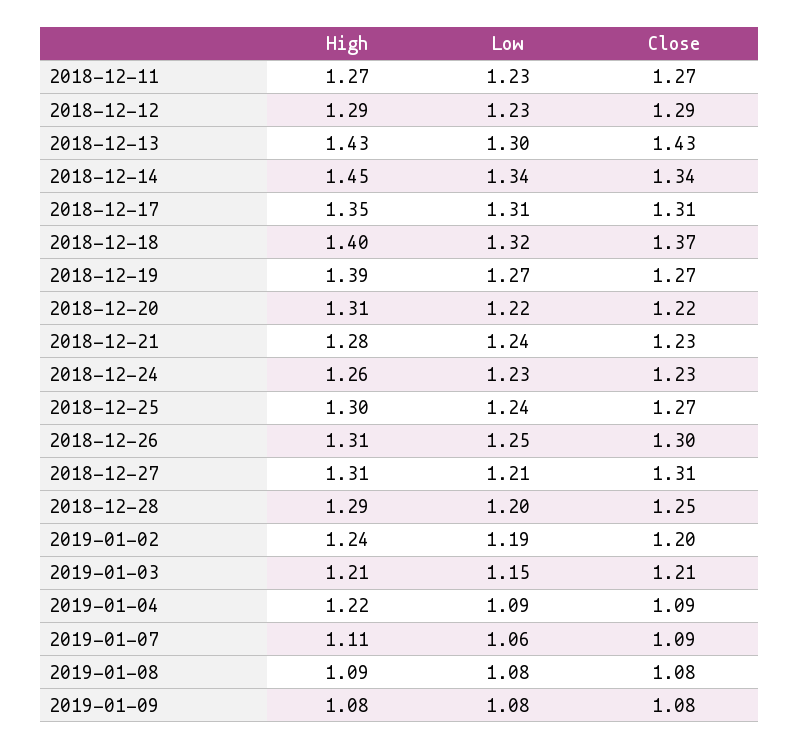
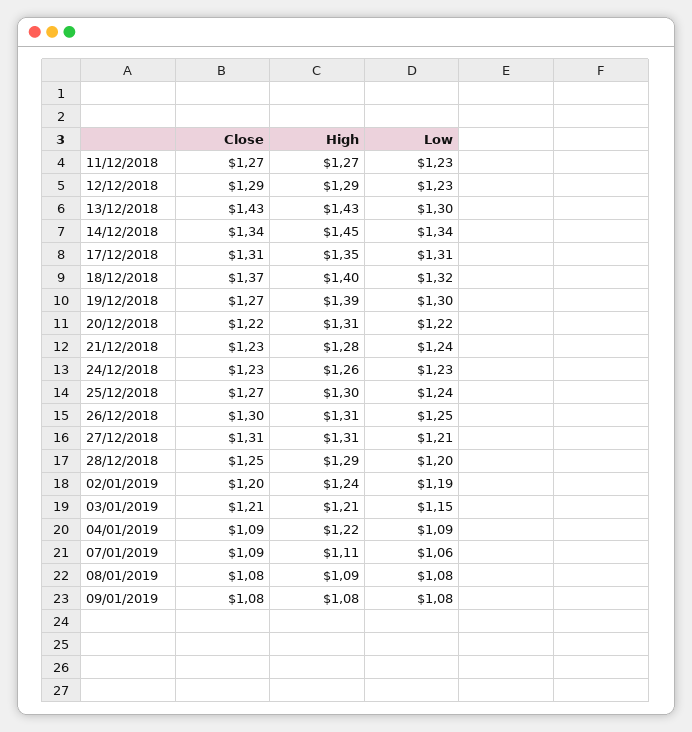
  {
    "High": {
      "2018-12-11": 1.27,
      "2018-12-12": 1.29,
      "2018-12-13": 1.43,
      "2018-12-14": 1.45,
      "2018-12-17": 1.35,
      "2018-12-18": 1.4,
      "2018-12-19": 1.39,
      "2018-12-20": 1.31,
      "2018-12-21": 1.28,
      "2018-12-24": 1.26,
      "2018-12-25": 1.3,
      "2018-12-26": 1.31,
      "2018-12-27": 1.31,
      "2018-12-28": 1.29,
      "2019-01-02": 1.24,
      "2019-01-03": 1.21,
      "2019-01-04": 1.22,
      "2019-01-07": 1.11,
      "2019-01-08": 1.09,
      "2019-01-09": 1.08
    },
    "Low": {
      "2018-12-11": 1.23,
      "2018-12-12": 1.23,
      "2018-12-13": 1.3,
      "2018-12-14": 1.34,
      "2018-12-17": 1.31,
      "2018-12-18": 1.32,
-     "2018-12-19": 1.27,
+     "2018-12-19": 1.3,
      "2018-12-20": 1.22,
      "2018-12-21": 1.24,
      "2018-12-24": 1.23,
      "2018-12-25": 1.24,
      "2018-12-26": 1.25,
      "2018-12-27": 1.21,
      "2018-12-28": 1.2,
      "2019-01-02": 1.19,
      "2019-01-03": 1.15,
      "2019-01-04": 1.09,
      "2019-01-07": 1.06,
      "2019-01-08": 1.08,
      "2019-01-09": 1.08
    },
    "Close": {
      "2018-12-11": 1.27,
      "2018-12-12": 1.29,
      "2018-12-13": 1.43,
      "2018-12-14": 1.34,
      "2018-12-17": 1.31,
      "2018-12-18": 1.37,
      "2018-12-19": 1.27,
      "2018-12-20": 1.22,
      "2018-12-21": 1.23,
      "2018-12-24": 1.23,
      "2018-12-25": 1.27,
      "2018-12-26": 1.3,
      "2018-12-27": 1.31,
      "2018-12-28": 1.25,
      "2019-01-02": 1.2,
      "2019-01-03": 1.21,
      "2019-01-04": 1.09,
      "2019-01-07": 1.09,
      "2019-01-08": 1.08,
      "2019-01-09": 1.08
    }
  }

